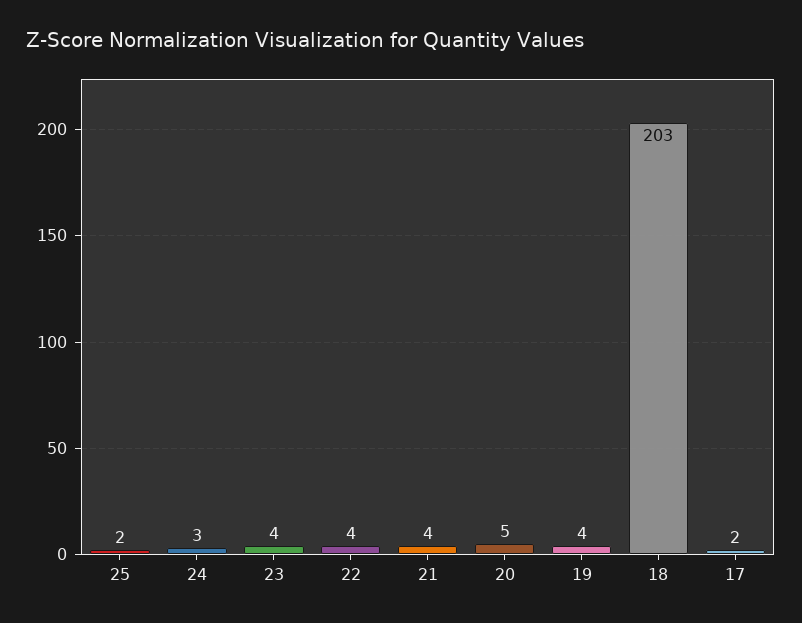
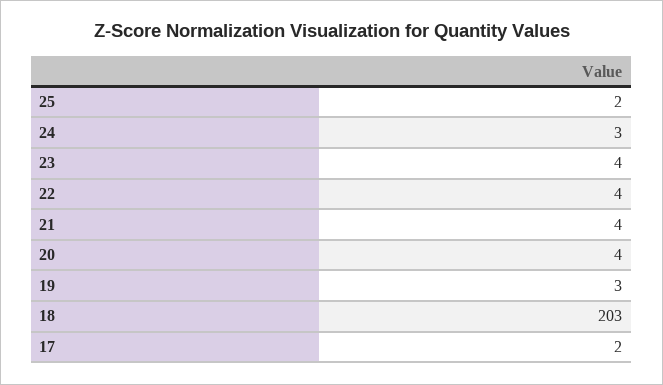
  {
    "25": 2,
    "24": 3,
    "23": 4,
    "22": 4,
    "21": 4,
-   "20": 5,
+   "20": 4,
-   "19": 4,
+   "19": 3,
    "18": 203,
    "17": 2
  }

